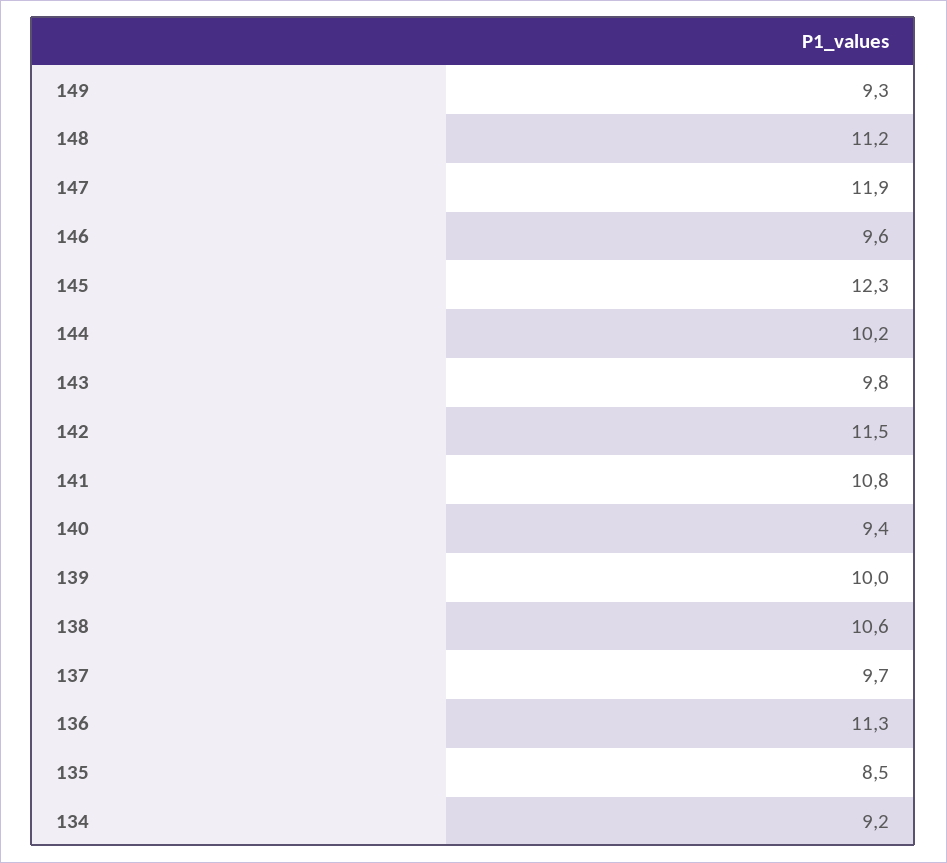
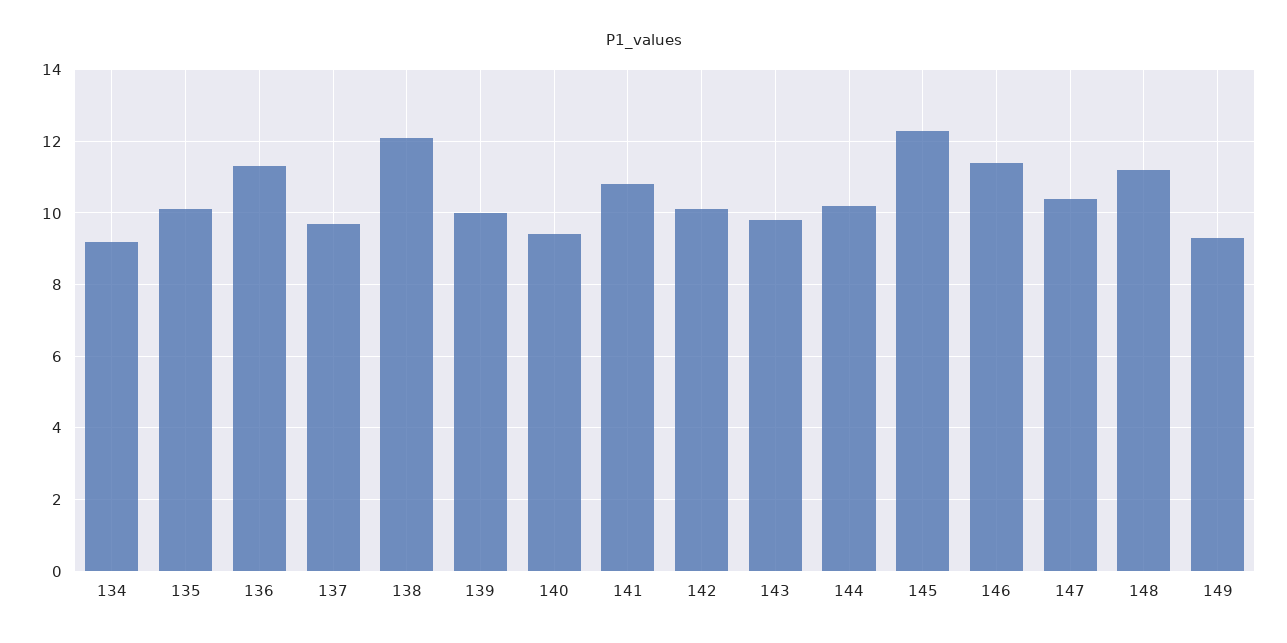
  {
    "149": 9.3,
    "148": 11.2,
-   "147": 11.9,
+   "147": 10.5,
-   "146": 9.6,
+   "146": 11.5,
    "145": 12.3,
    "144": 10.2,
    "143": 9.8,
-   "142": 11.5,
+   "142": 10,
    "141": 10.8,
    "140": 9.4,
    "139": 10,
-   "138": 10.6,
+   "138": 12,
    "137": 9.7,
    "136": 11.3,
-   "135": 8.5,
+   "135": 10,
    "134": 9.2
  }

